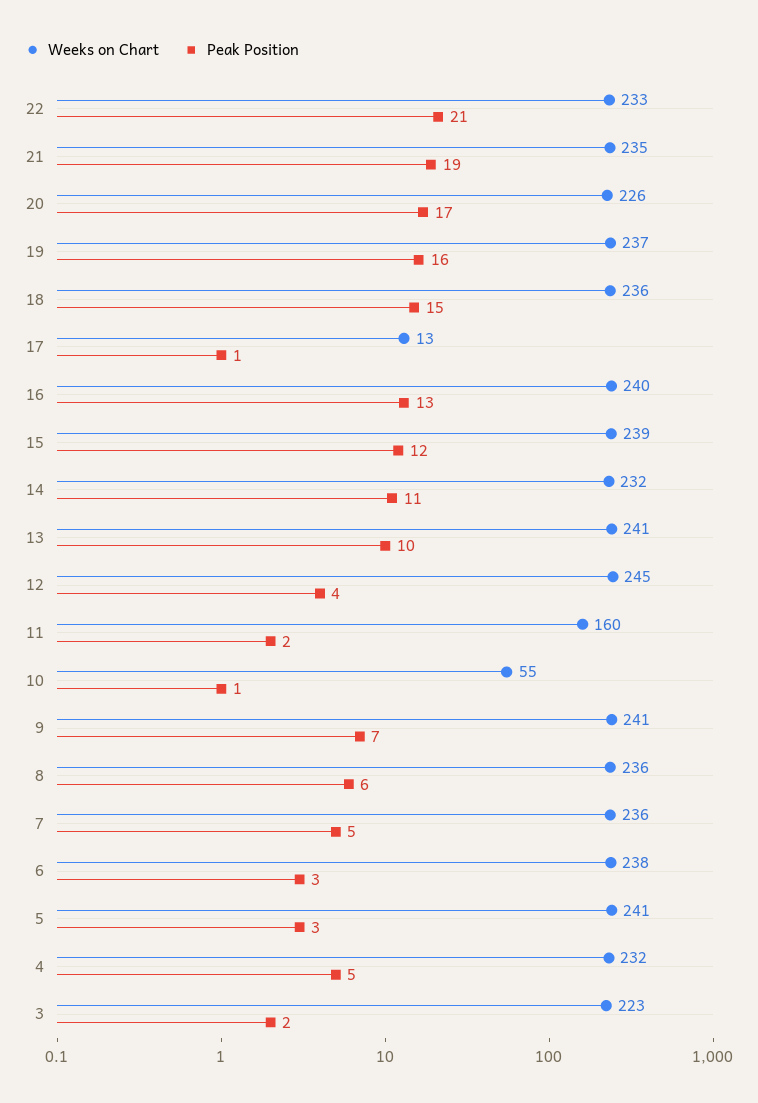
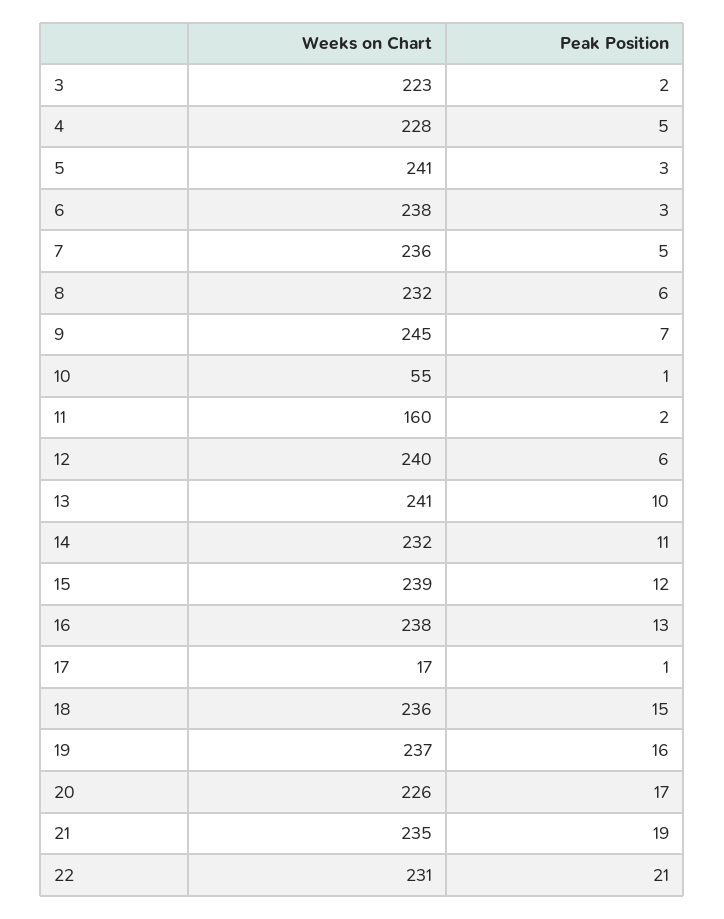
  {
    "Weeks on Chart": {
-     "22": 233,
+     "22": 231,
      "21": 235,
      "20": 226,
      "19": 237,
      "18": 236,
-     "17": 13,
+     "17": 17,
-     "16": 240,
+     "16": 238,
      "15": 239,
      "14": 232,
      "13": 241,
-     "12": 245,
+     "12": 240,
      "11": 160,
      "10": 55,
-     "9": 241,
+     "9": 245,
-     "8": 236,
+     "8": 232,
      "7": 236,
      "6": 238,
      "5": 241,
-     "4": 232,
+     "4": 228,
      "3": 223
    },
    "Peak Position": {
      "22": 21,
      "21": 19,
      "20": 17,
      "19": 16,
      "18": 15,
      "17": 1,
      "16": 13,
      "15": 12,
      "14": 11,
      "13": 10,
-     "12": 4,
+     "12": 6,
      "11": 2,
      "10": 1,
      "9": 7,
      "8": 6,
      "7": 5,
      "6": 3,
      "5": 3,
      "4": 5,
      "3": 2
    }
  }

